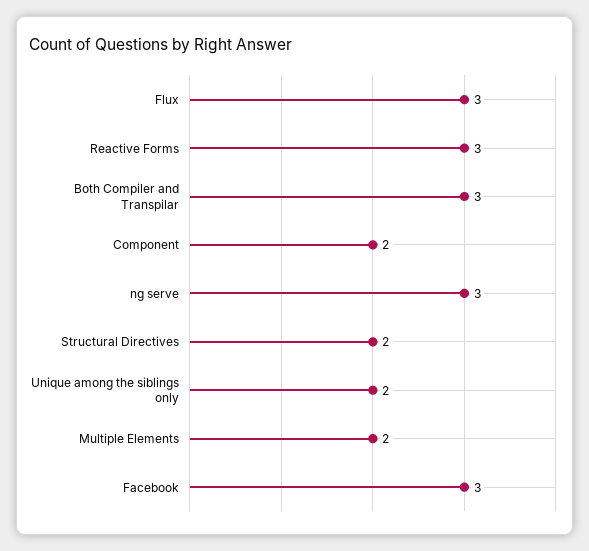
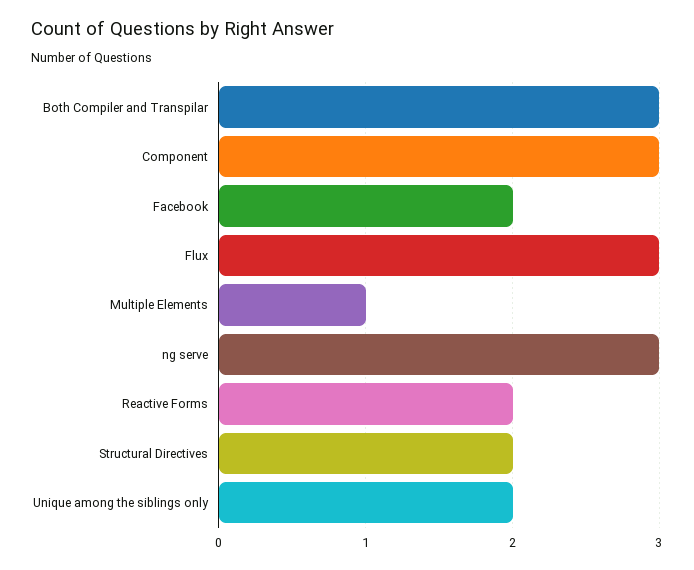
  {
    "Flux": 3,
-   "Reactive Forms": 3,
+   "Reactive Forms": 2,
    "Both Compiler and Transpilar": 3,
-   "Component": 2,
+   "Component": 3,
    "ng serve": 3,
    "Structural Directives": 2,
    "Unique among the siblings only": 2,
-   "Multiple Elements": 2,
+   "Multiple Elements": 1,
-   "Facebook": 3
+   "Facebook": 2
  }

